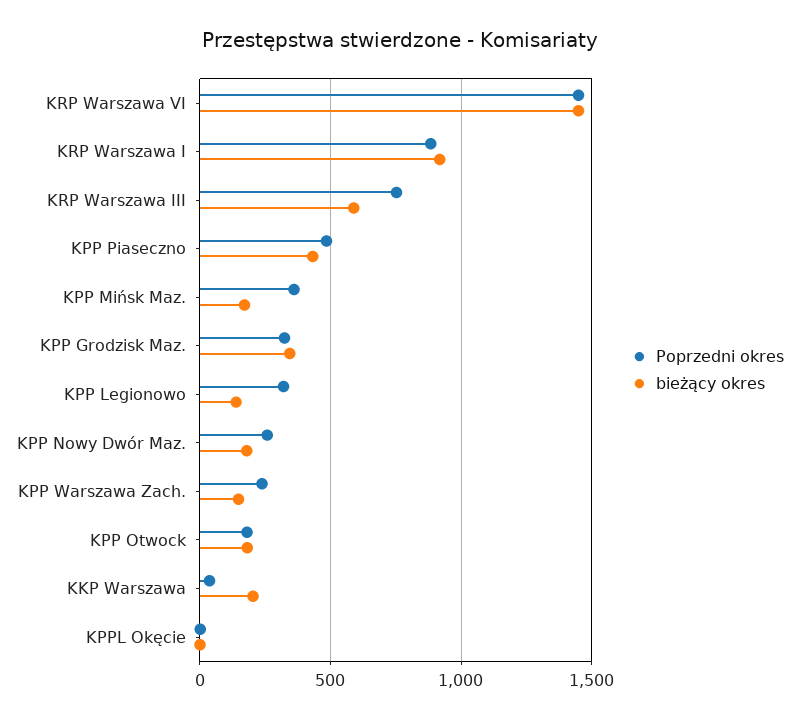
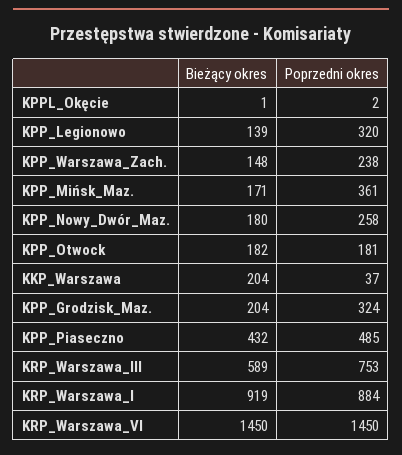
  {
    "Poprzedni okres": {
      "KRP Warszawa VI": 1450,
      "KRP Warszawa I": 884,
      "KRP Warszawa III": 753,
      "KPP Piaseczno": 485,
      "KPP Mińsk Maz.": 361,
      "KPP Grodzisk Maz.": 324,
      "KPP Legionowo": 320,
      "KPP Nowy Dwór Maz.": 258,
      "KPP Warszawa Zach.": 238,
      "KPP Otwock": 181,
      "KKP Warszawa": 37,
      "KPPL Okęcie": 2
    },
    "bieżący okres": {
      "KRP Warszawa VI": 1450,
      "KRP Warszawa I": 919,
      "KRP Warszawa III": 589,
      "KPP Piaseczno": 432,
      "KPP Mińsk Maz.": 171,
-     "KPP Grodzisk Maz.": 350,
+     "KPP Grodzisk Maz.": 204,
      "KPP Legionowo": 139,
      "KPP Nowy Dwór Maz.": 180,
      "KPP Warszawa Zach.": 148,
      "KPP Otwock": 182,
      "KKP Warszawa": 204,
      "KPPL Okęcie": 1
    }
  }

